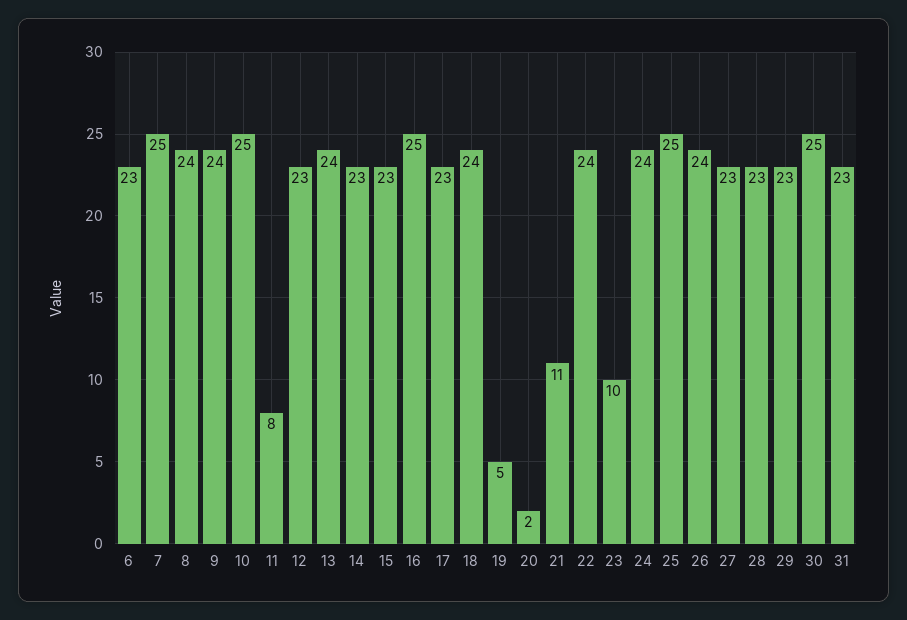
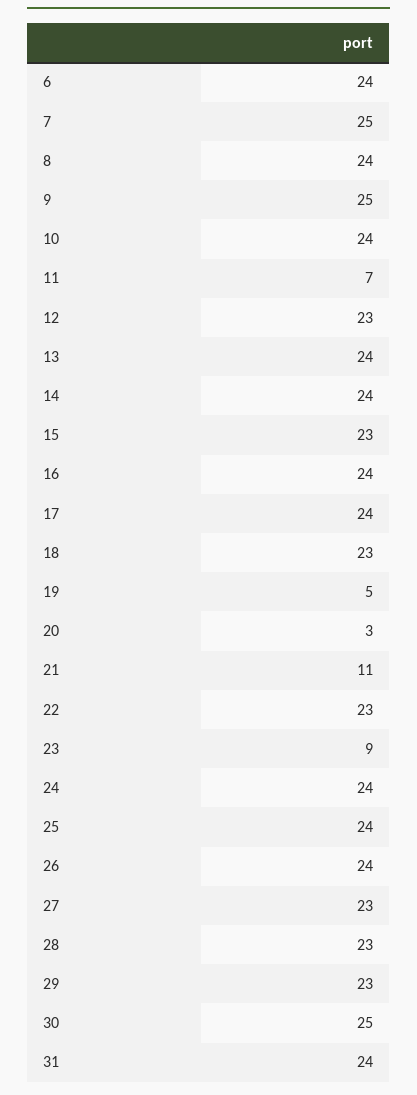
  {
-   "6": 23,
+   "6": 24,
    "7": 25,
    "8": 24,
-   "9": 24,
+   "9": 25,
-   "10": 25,
+   "10": 24,
-   "11": 8,
+   "11": 7,
    "12": 23,
    "13": 24,
-   "14": 23,
+   "14": 24,
    "15": 23,
-   "16": 25,
+   "16": 24,
-   "17": 23,
+   "17": 24,
-   "18": 24,
+   "18": 23,
    "19": 5,
-   "20": 2,
+   "20": 3,
    "21": 11,
-   "22": 24,
+   "22": 23,
-   "23": 10,
+   "23": 9,
    "24": 24,
-   "25": 25,
+   "25": 24,
    "26": 24,
    "27": 23,
    "28": 23,
    "29": 23,
    "30": 25,
-   "31": 23
+   "31": 24
  }

